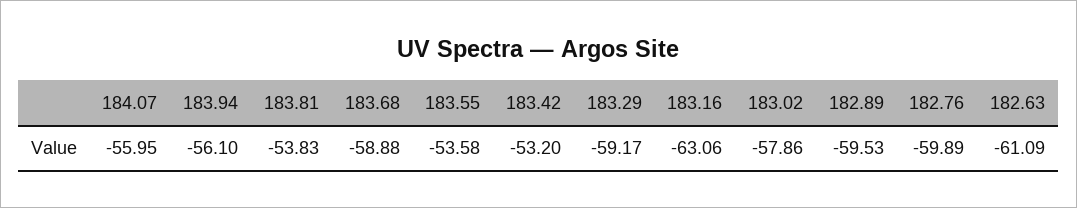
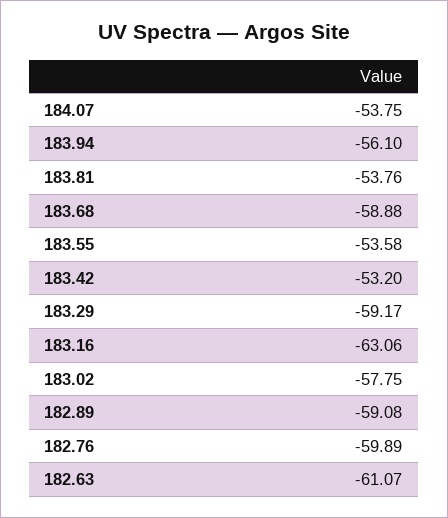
  {
-   "184.07": -55.95,
+   "184.07": -53.75,
    "183.94": -56.1,
-   "183.81": -53.83,
+   "183.81": -53.76,
    "183.68": -58.88,
    "183.55": -53.58,
    "183.42": -53.2,
    "183.29": -59.17,
    "183.16": -63.06,
-   "183.02": -57.86,
+   "183.02": -57.75,
-   "182.89": -59.53,
+   "182.89": -59.08,
    "182.76": -59.89,
-   "182.63": -61.09
+   "182.63": -61.07
  }

